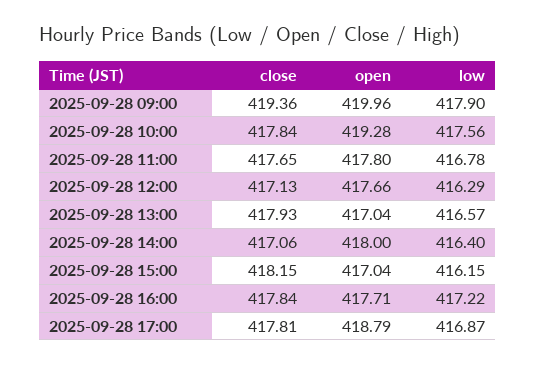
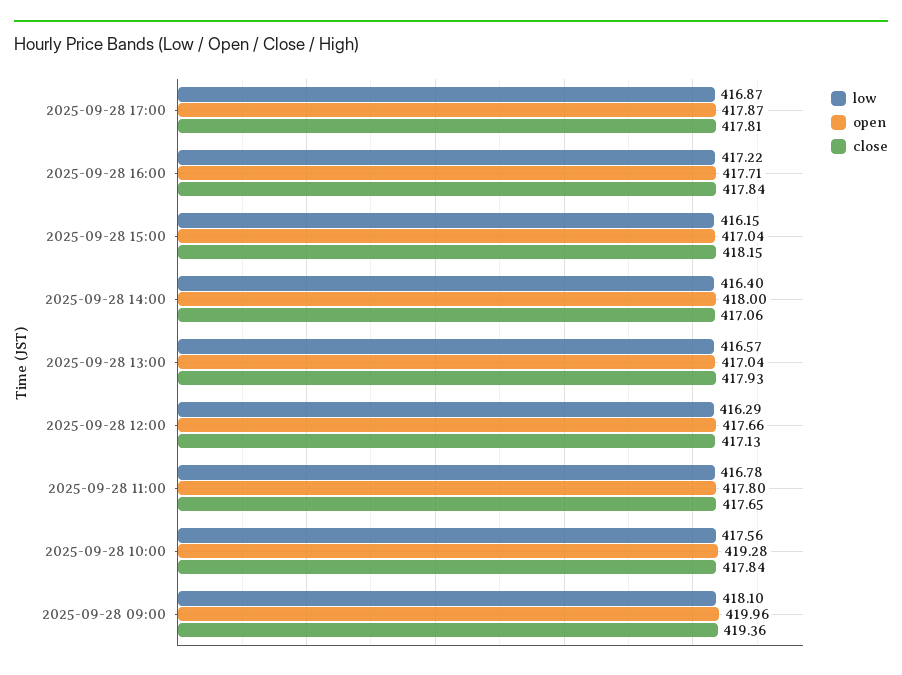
  {
    "close": {
      "2025-09-28 09:00": 419.36,
      "2025-09-28 10:00": 417.84,
      "2025-09-28 11:00": 417.65,
      "2025-09-28 12:00": 417.13,
      "2025-09-28 13:00": 417.93,
      "2025-09-28 14:00": 417.06,
      "2025-09-28 15:00": 418.15,
      "2025-09-28 16:00": 417.84,
      "2025-09-28 17:00": 417.81
    },
    "open": {
      "2025-09-28 09:00": 419.96,
      "2025-09-28 10:00": 419.28,
      "2025-09-28 11:00": 417.8,
      "2025-09-28 12:00": 417.66,
      "2025-09-28 13:00": 417.04,
      "2025-09-28 14:00": 418,
      "2025-09-28 15:00": 417.04,
      "2025-09-28 16:00": 417.71,
-     "2025-09-28 17:00": 418.79
+     "2025-09-28 17:00": 417.87
    },
    "low": {
-     "2025-09-28 09:00": 417.9,
+     "2025-09-28 09:00": 418.1,
      "2025-09-28 10:00": 417.56,
      "2025-09-28 11:00": 416.78,
      "2025-09-28 12:00": 416.29,
      "2025-09-28 13:00": 416.57,
      "2025-09-28 14:00": 416.4,
      "2025-09-28 15:00": 416.15,
      "2025-09-28 16:00": 417.22,
      "2025-09-28 17:00": 416.87
    }
  }

